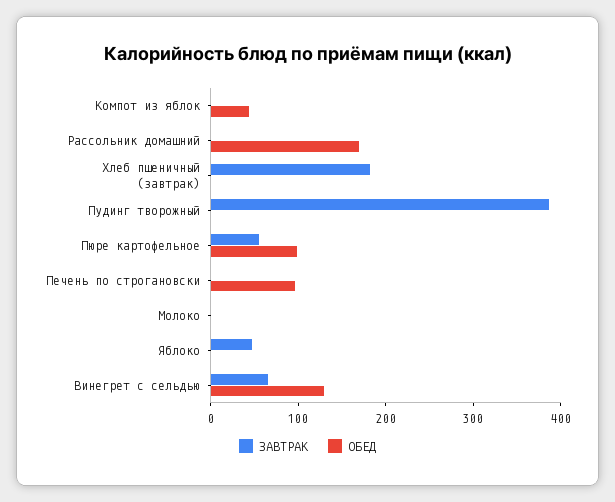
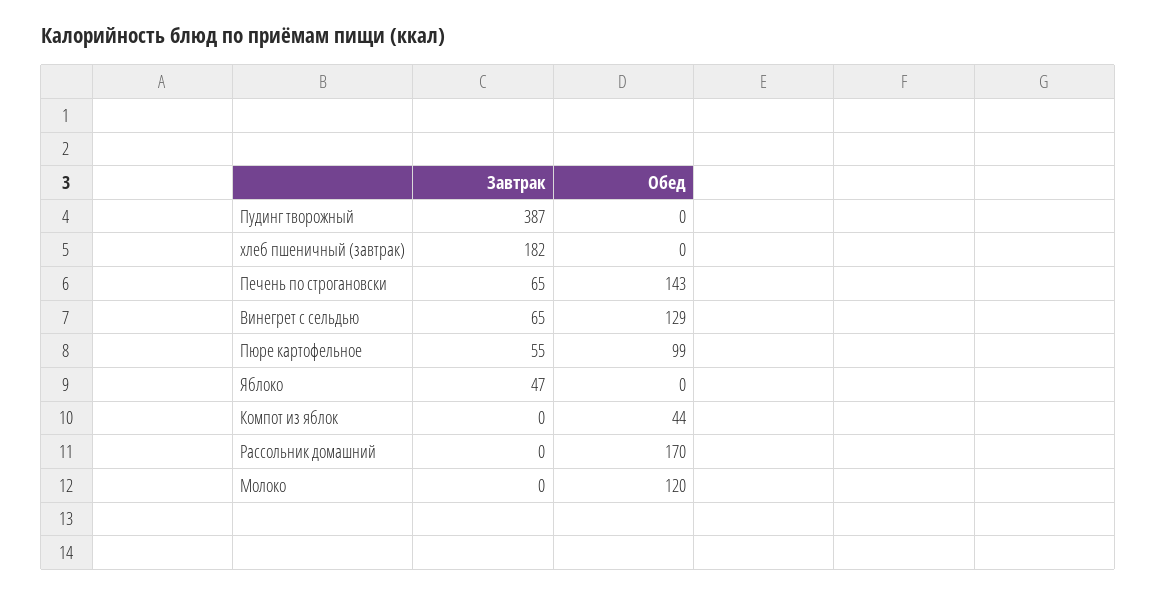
  {
    "ЗАВТРАК": {
      "Компот из яблок": 0,
      "Рассольник домашний": 0,
      "Хлеб пшеничный (завтрак)": 182,
      "Пудинг творожный": 387,
      "Пюре картофельное": 55,
-     "Печень по строгановски": 0,
+     "Печень по строгановски": 65,
      "Молоко": 0,
      "Яблоко": 47,
      "Винегрет с сельдью": 65
    },
    "ОБЕД": {
      "Компот из яблок": 44,
      "Рассольник домашний": 170,
      "Хлеб пшеничный (завтрак)": 0,
      "Пудинг творожный": 0,
      "Пюре картофельное": 99,
-     "Печень по строгановски": 100,
+     "Печень по строгановски": 143,
-     "Молоко": 0,
+     "Молоко": 120,
      "Яблоко": 0,
      "Винегрет с сельдью": 129
    }
  }

